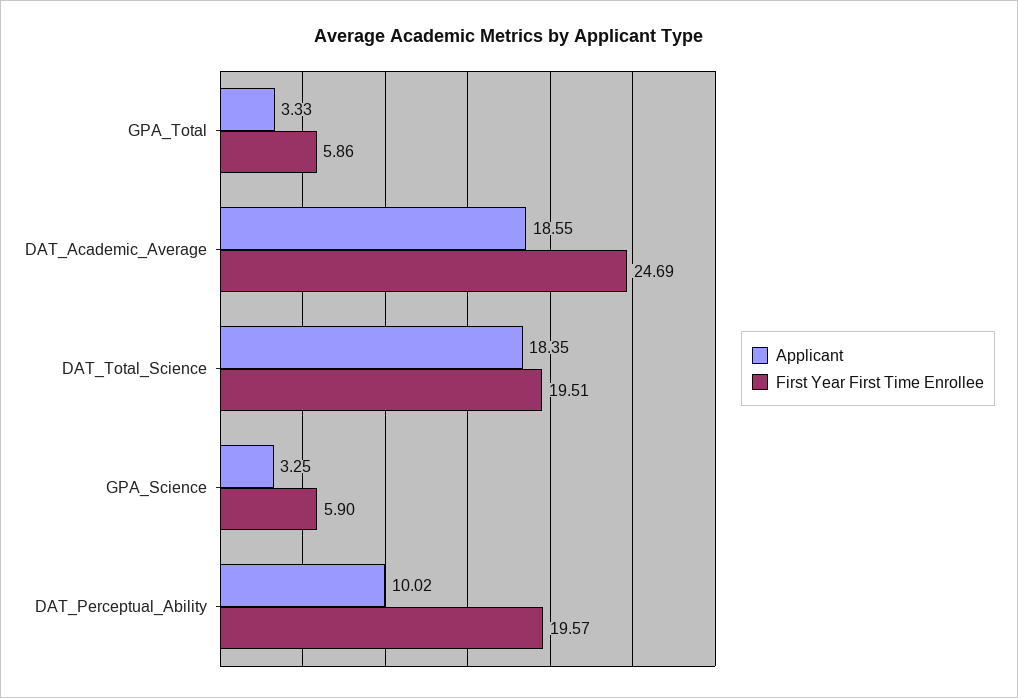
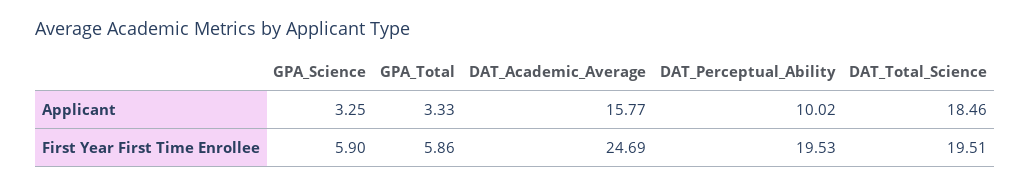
  {
    "Applicant": {
      "GPA_Total": 3.33,
-     "DAT_Academic_Average": 18.55,
+     "DAT_Academic_Average": 15.77,
-     "DAT_Total_Science": 18.35,
+     "DAT_Total_Science": 18.46,
      "GPA_Science": 3.25,
      "DAT_Perceptual_Ability": 10.02
    },
    "First Year First Time Enrollee": {
      "GPA_Total": 5.86,
      "DAT_Academic_Average": 24.69,
      "DAT_Total_Science": 19.51,
      "GPA_Science": 5.9,
-     "DAT_Perceptual_Ability": 19.57
+     "DAT_Perceptual_Ability": 19.53
    }
  }

